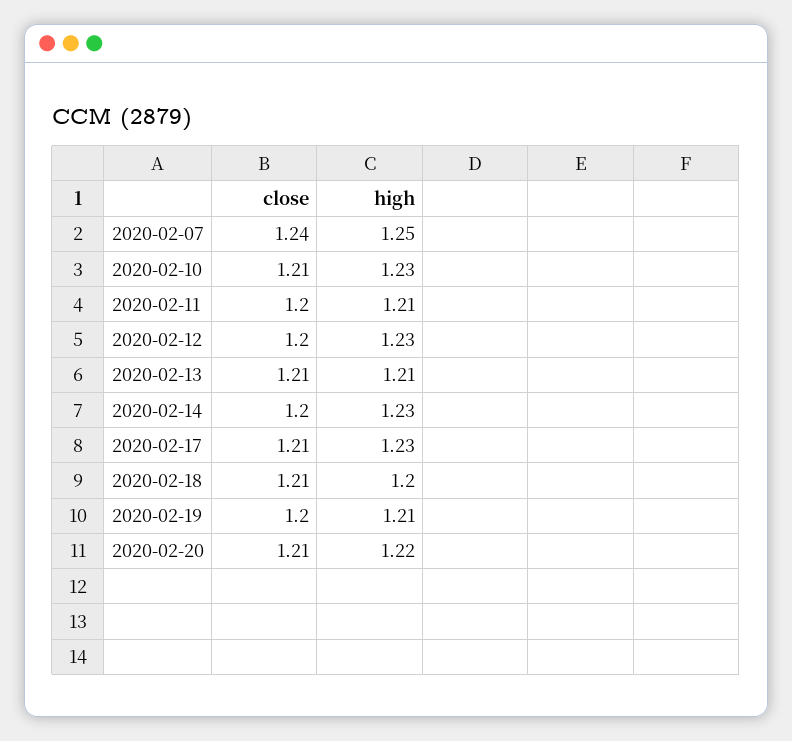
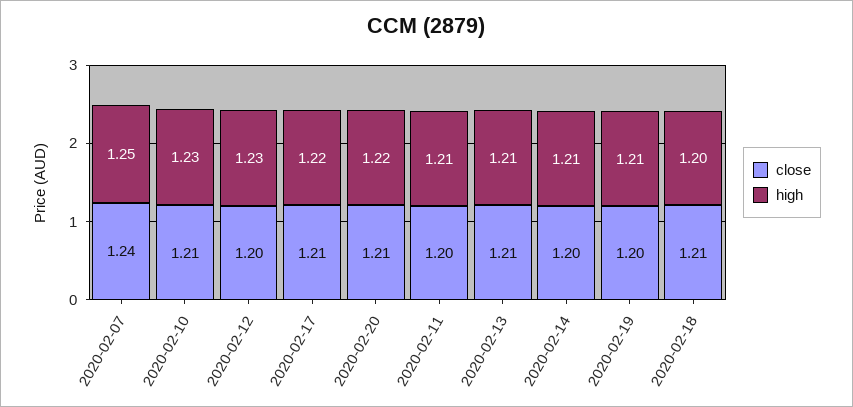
  {
    "close": {
      "2020-02-07": 1.24,
      "2020-02-10": 1.21,
      "2020-02-11": 1.2,
      "2020-02-12": 1.2,
      "2020-02-13": 1.21,
      "2020-02-14": 1.2,
      "2020-02-17": 1.21,
      "2020-02-18": 1.21,
      "2020-02-19": 1.2,
      "2020-02-20": 1.21
    },
    "high": {
      "2020-02-07": 1.25,
      "2020-02-10": 1.23,
      "2020-02-11": 1.21,
      "2020-02-12": 1.23,
      "2020-02-13": 1.21,
-     "2020-02-14": 1.23,
+     "2020-02-14": 1.21,
-     "2020-02-17": 1.23,
+     "2020-02-17": 1.22,
      "2020-02-18": 1.2,
      "2020-02-19": 1.21,
      "2020-02-20": 1.22
    }
  }

